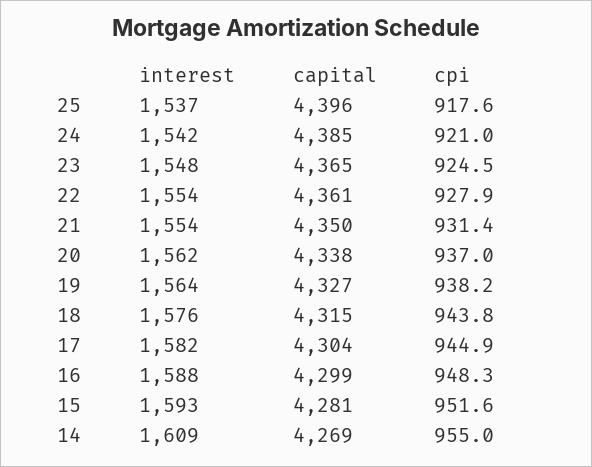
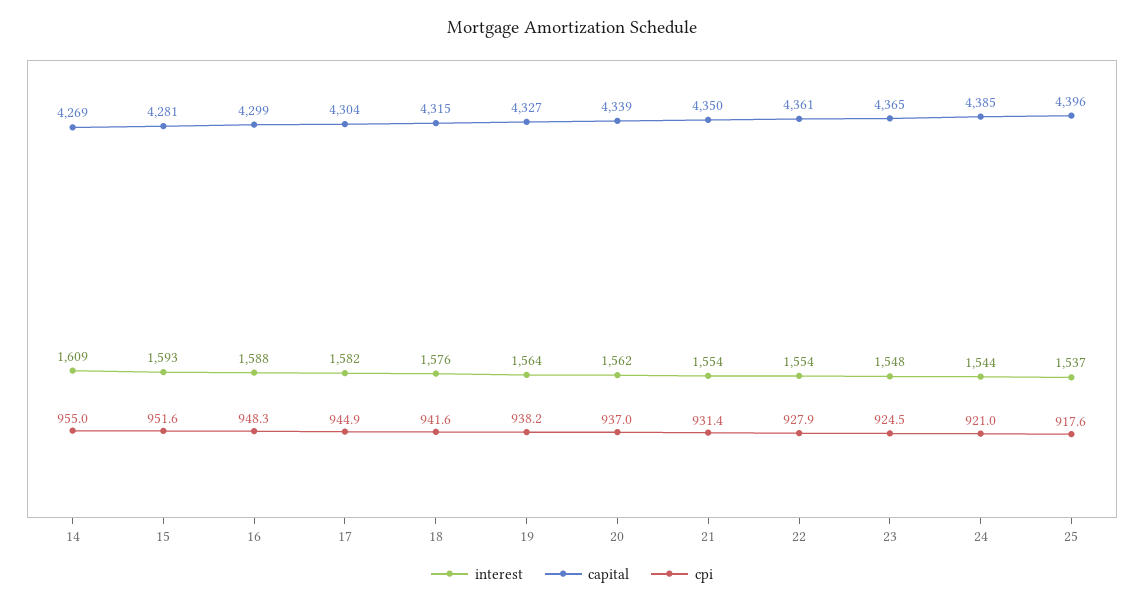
  {
    "interest": {
      "25": 1537,
-     "24": 1542,
+     "24": 1544,
      "23": 1548,
      "22": 1554,
      "21": 1554,
      "20": 1562,
      "19": 1564,
      "18": 1576,
      "17": 1582,
      "16": 1588,
      "15": 1593,
      "14": 1609
    },
    "capital": {
      "25": 4396,
      "24": 4385,
      "23": 4365,
      "22": 4361,
      "21": 4350,
-     "20": 4338,
+     "20": 4339,
      "19": 4327,
      "18": 4315,
      "17": 4304,
      "16": 4299,
      "15": 4281,
      "14": 4269
    },
    "cpi": {
      "25": 917.6,
      "24": 921,
      "23": 924.5,
      "22": 927.9,
      "21": 931.4,
      "20": 937,
      "19": 938.2,
-     "18": 943.8,
+     "18": 941.6,
      "17": 944.9,
      "16": 948.3,
      "15": 951.6,
      "14": 955
    }
  }

